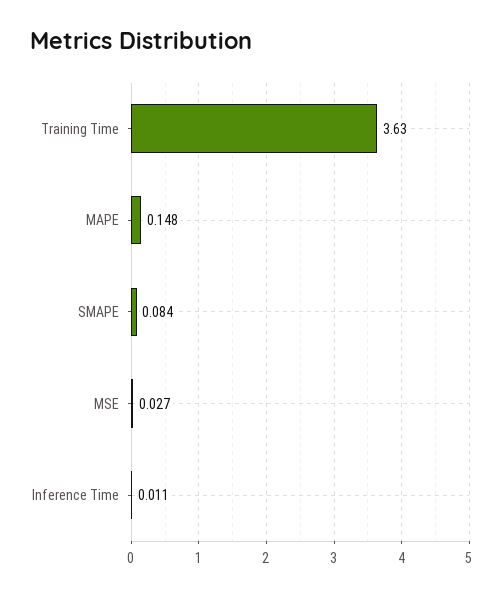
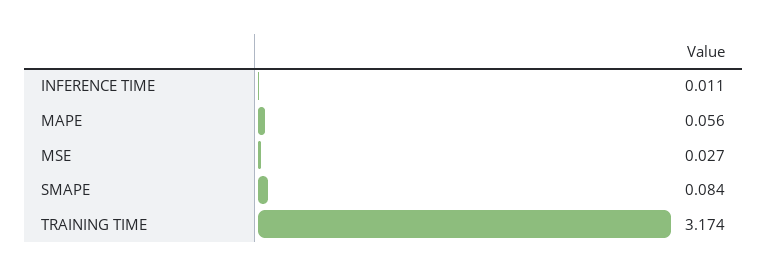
  {
-   "Training Time": 3.63,
+   "Training Time": 3.174,
-   "MAPE": 0.148,
+   "MAPE": 0.056,
    "SMAPE": 0.084,
    "MSE": 0.027,
    "Inference Time": 0.011
  }

